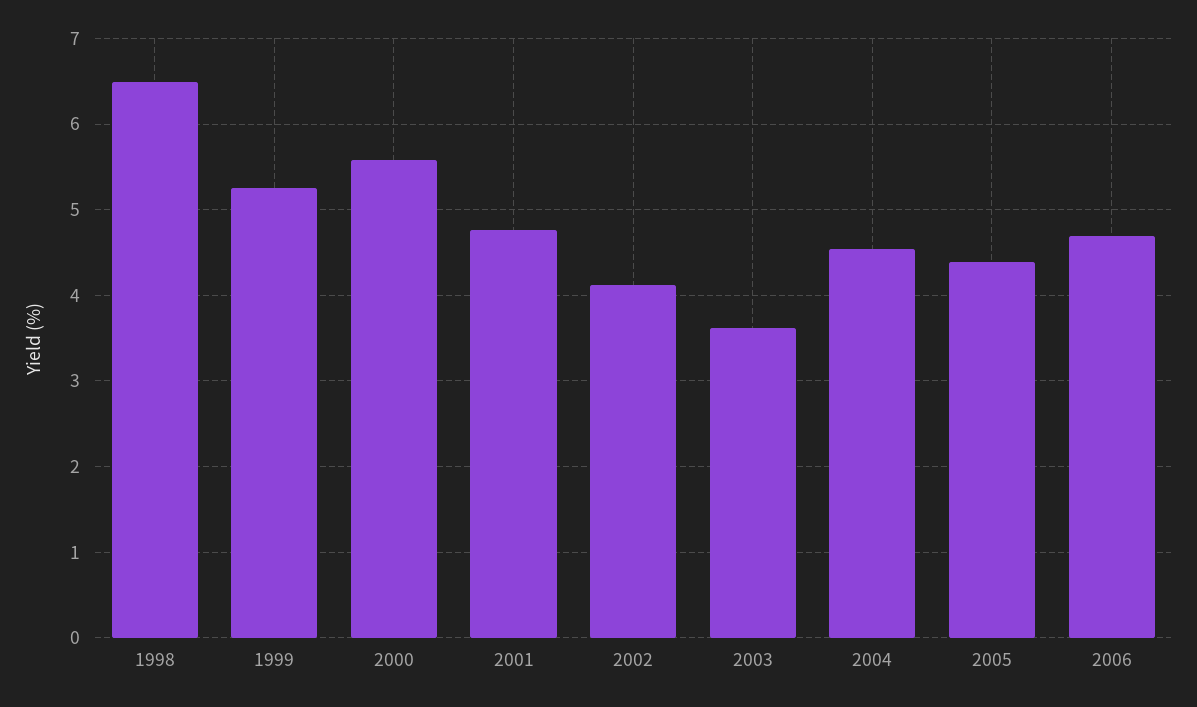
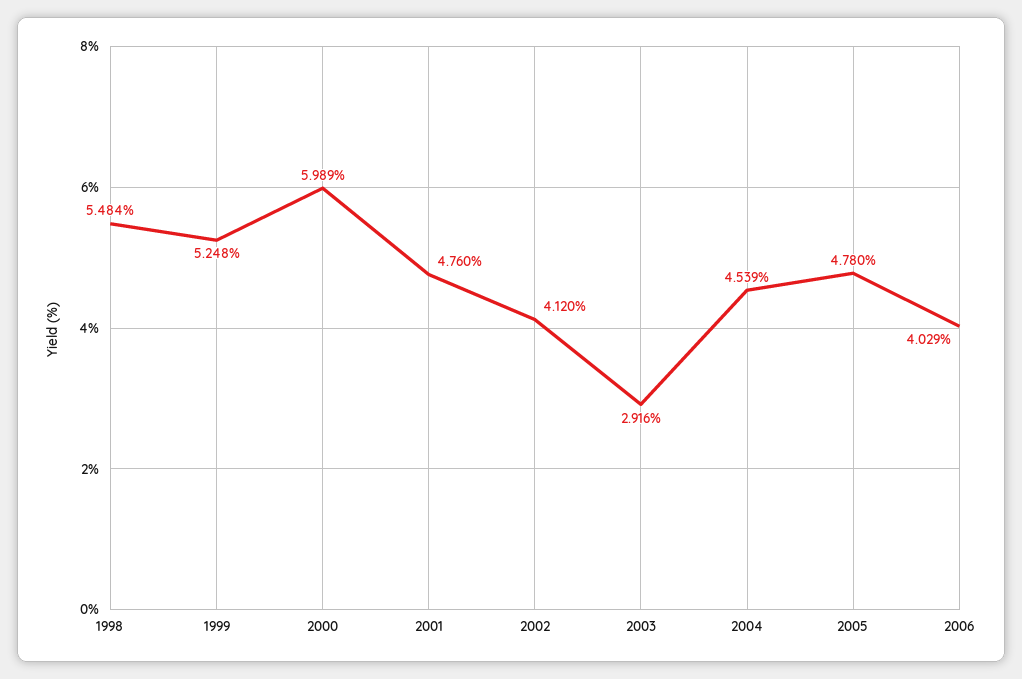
  {
-   "1998": 6.5,
+   "1998": 5.484,
    "1999": 5.248,
-   "2000": 5.6,
+   "2000": 5.989,
    "2001": 4.76,
    "2002": 4.12,
-   "2003": 3.6,
+   "2003": 2.916,
    "2004": 4.539,
-   "2005": 4.4,
+   "2005": 4.78,
-   "2006": 4.7
+   "2006": 4.029
  }

